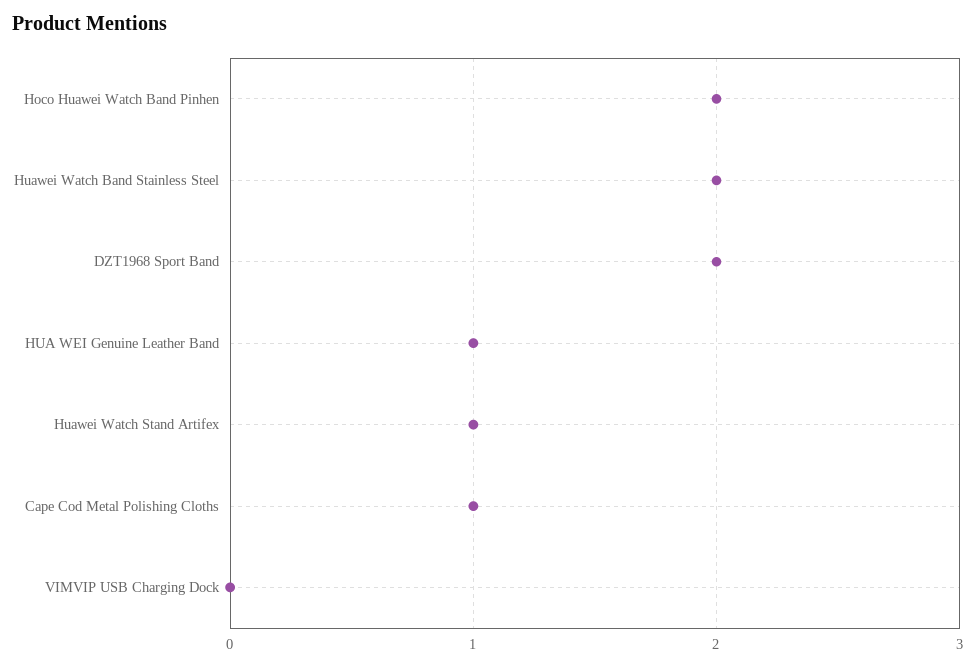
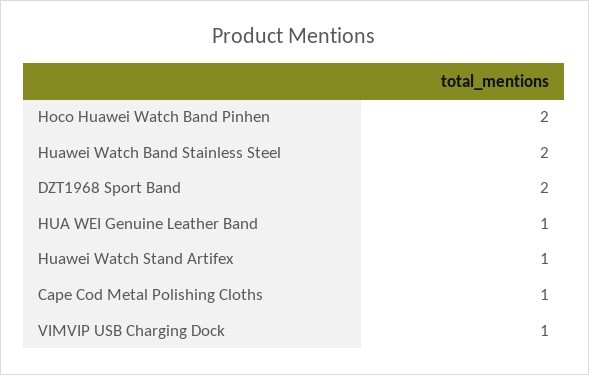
  {
    "Hoco Huawei Watch Band Pinhen": 2,
    "Huawei Watch Band Stainless Steel": 2,
    "DZT1968 Sport Band": 2,
    "HUA WEI Genuine Leather Band": 1,
    "Huawei Watch Stand Artifex": 1,
    "Cape Cod Metal Polishing Cloths": 1,
-   "VIMVIP USB Charging Dock": 0
+   "VIMVIP USB Charging Dock": 1
  }

